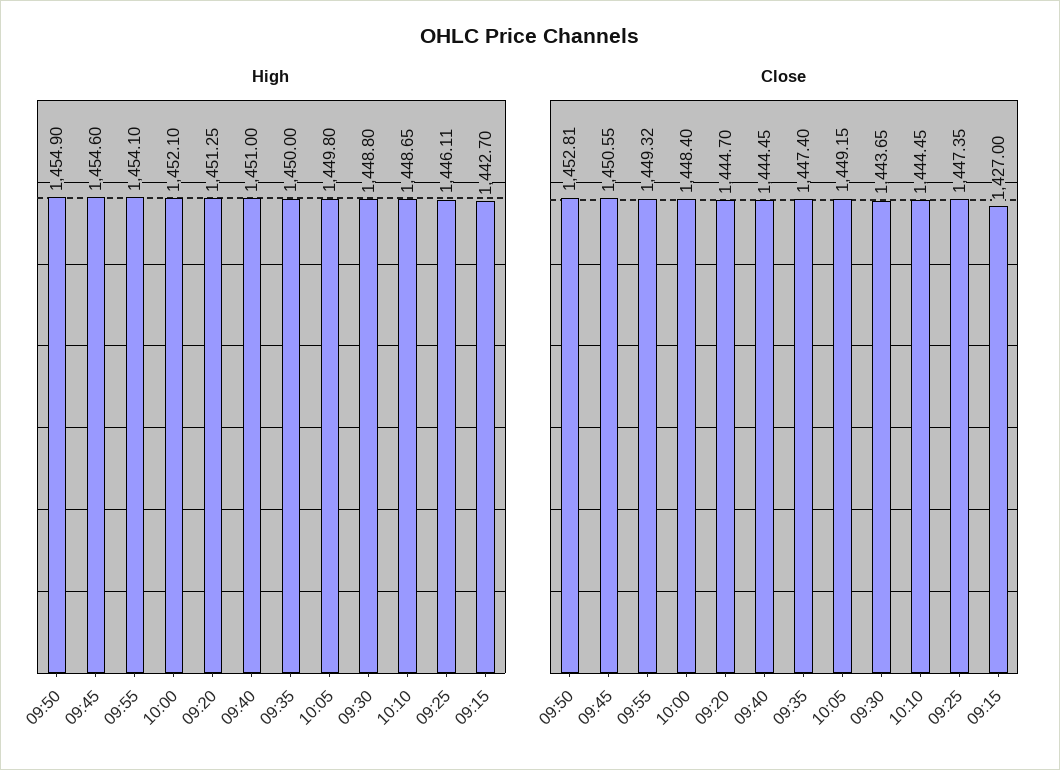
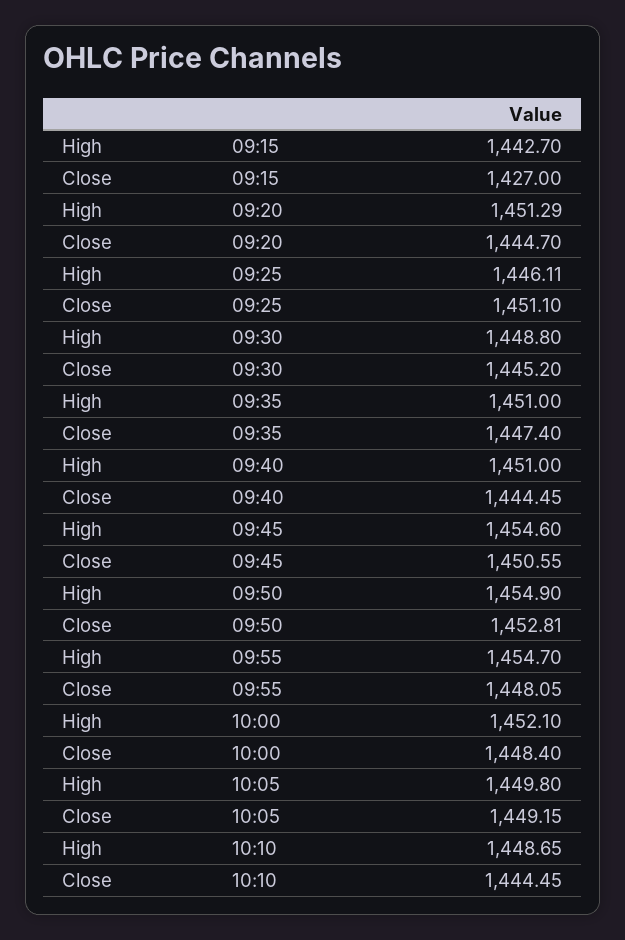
  {
    "High": {
      "09:50": 1454.9,
      "09:45": 1454.6,
-     "09:55": 1454.1,
+     "09:55": 1454.7,
      "10:00": 1452.1,
-     "09:20": 1451.25,
+     "09:20": 1451.29,
      "09:40": 1451,
-     "09:35": 1450,
+     "09:35": 1451,
      "10:05": 1449.8,
      "09:30": 1448.8,
      "10:10": 1448.65,
      "09:25": 1446.11,
      "09:15": 1442.7
    },
    "Close": {
      "09:50": 1452.81,
      "09:45": 1450.55,
-     "09:55": 1449.32,
+     "09:55": 1448.05,
      "10:00": 1448.4,
      "09:20": 1444.7,
      "09:40": 1444.45,
      "09:35": 1447.4,
      "10:05": 1449.15,
-     "09:30": 1443.65,
+     "09:30": 1445.2,
      "10:10": 1444.45,
-     "09:25": 1447.35,
+     "09:25": 1451.1,
      "09:15": 1427
    }
  }

